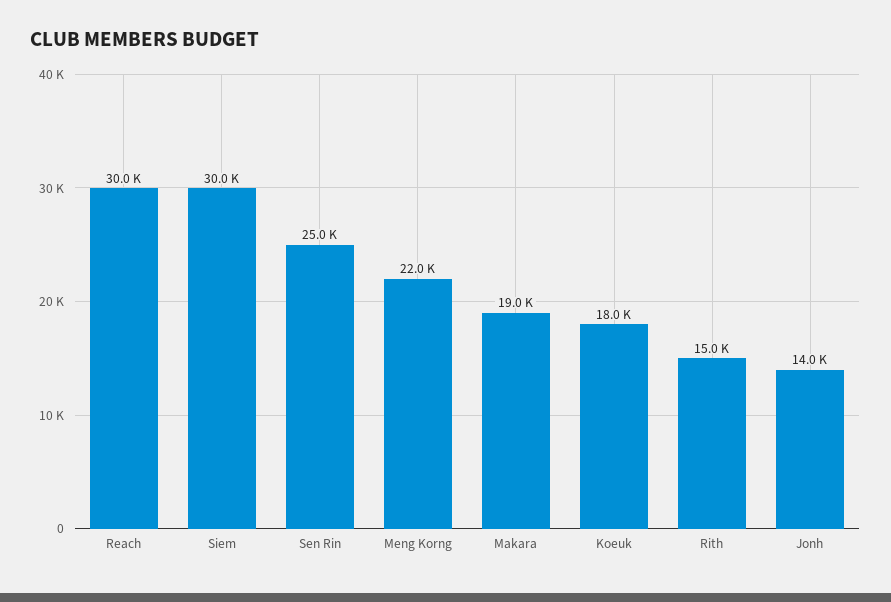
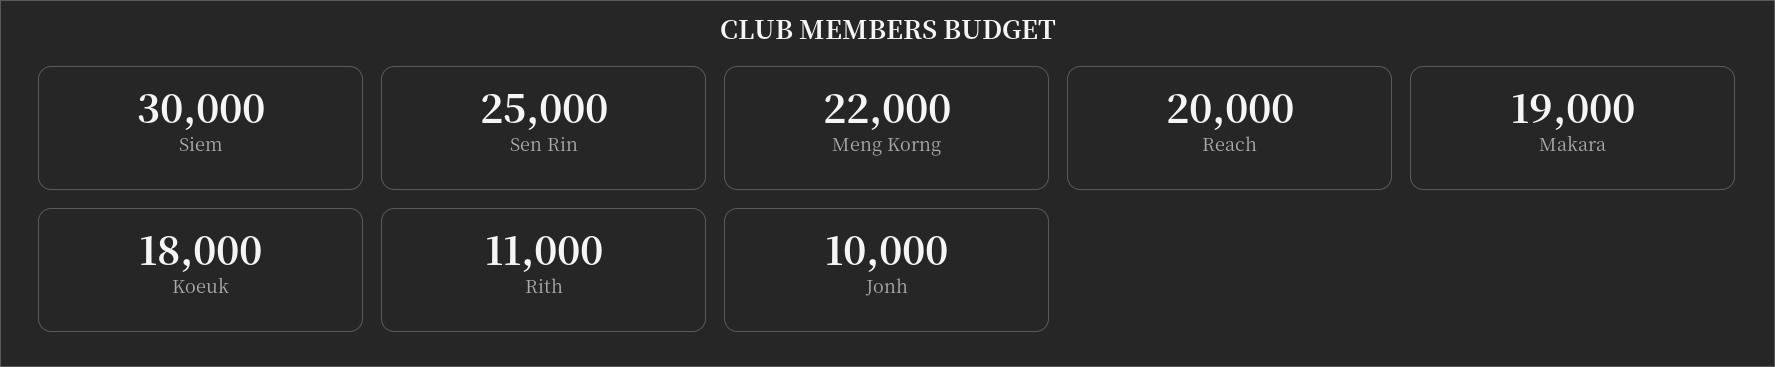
  {
-   "Reach": 30000,
+   "Reach": 20000,
    "Siem": 30000,
    "Sen Rin": 25000,
    "Meng Korng": 22000,
    "Makara": 19000,
    "Koeuk": 18000,
-   "Rith": 15000,
+   "Rith": 11000,
-   "Jonh": 14000
+   "Jonh": 10000
  }

